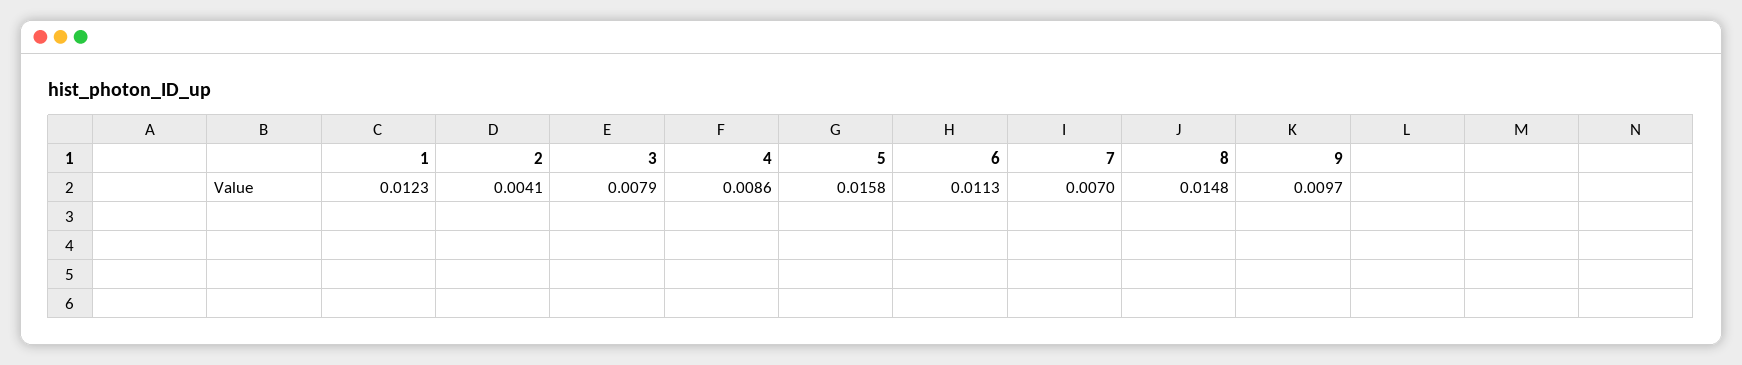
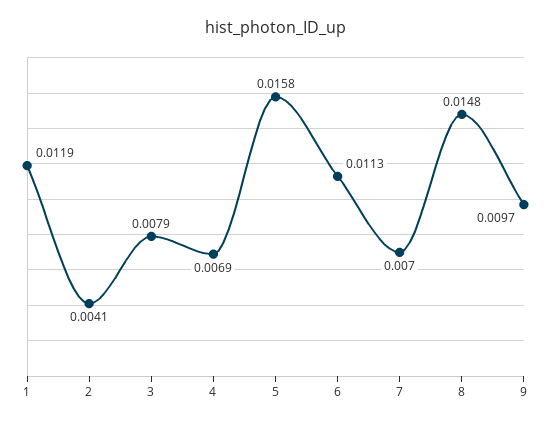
  {
-   "1": 0.0123,
+   "1": 0.0119,
    "2": 0.0041,
    "3": 0.0079,
-   "4": 0.0086,
+   "4": 0.0069,
    "5": 0.0158,
    "6": 0.0113,
    "7": 0.007,
    "8": 0.0148,
    "9": 0.0097
  }

